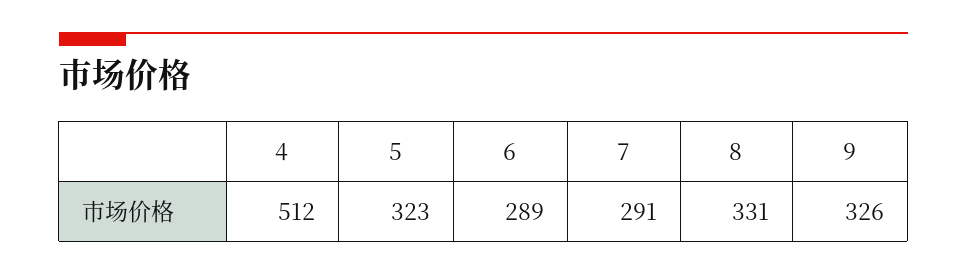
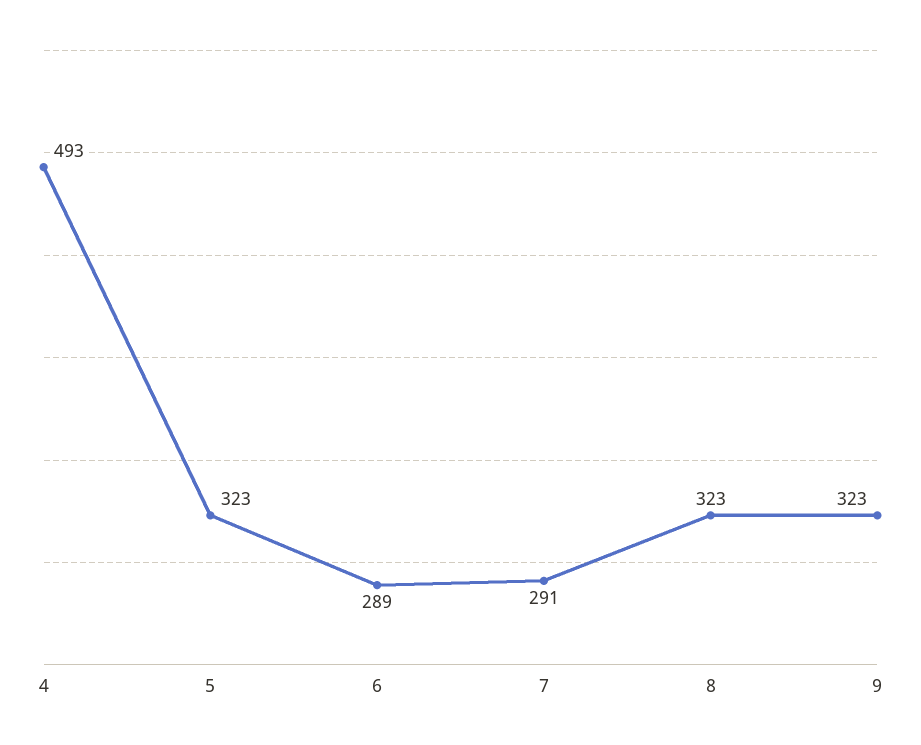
  {
-   "4": 512,
+   "4": 493,
    "5": 323,
    "6": 289,
    "7": 291,
-   "8": 331,
+   "8": 323,
-   "9": 326
+   "9": 323
  }

